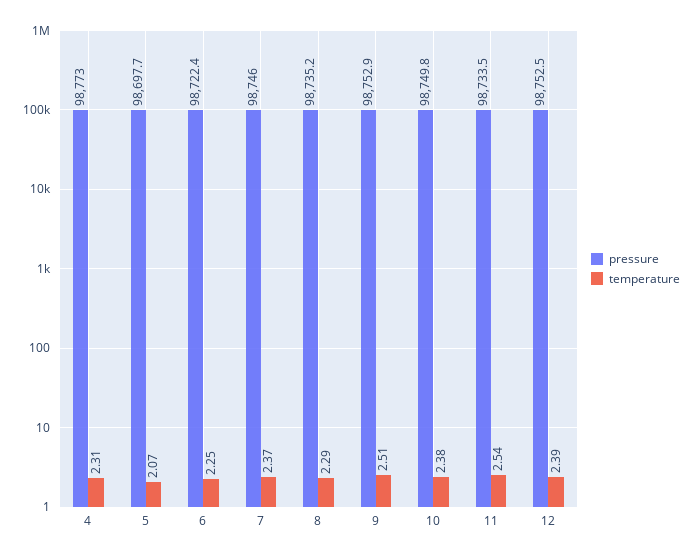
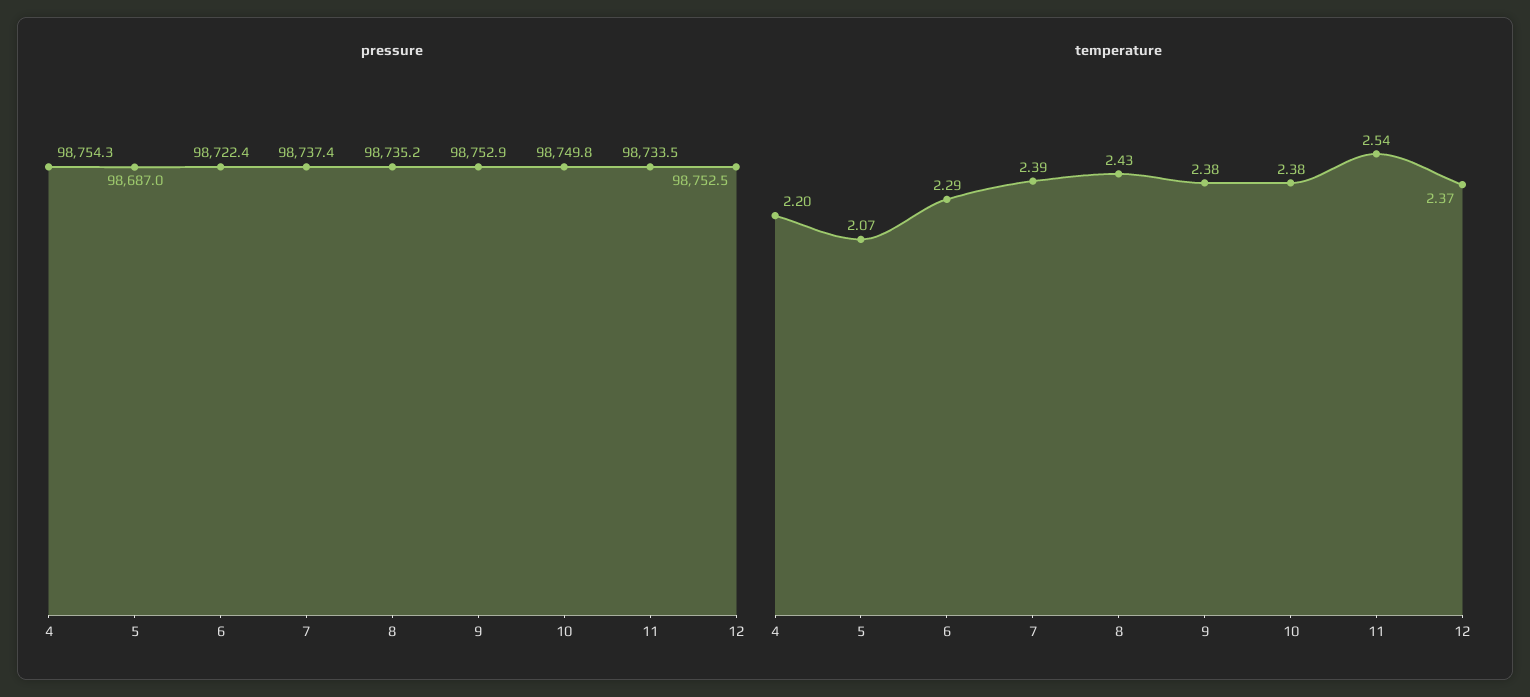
  {
    "pressure": {
-     "4": 98773,
+     "4": 98754.3,
-     "5": 98697.7,
+     "5": 98687,
      "6": 98722.4,
-     "7": 98746,
+     "7": 98737.4,
      "8": 98735.2,
      "9": 98752.9,
      "10": 98749.8,
      "11": 98733.5,
      "12": 98752.5
    },
    "temperature": {
-     "4": 2.31,
+     "4": 2.2,
      "5": 2.07,
-     "6": 2.25,
+     "6": 2.29,
-     "7": 2.37,
+     "7": 2.39,
-     "8": 2.29,
+     "8": 2.43,
-     "9": 2.51,
+     "9": 2.38,
      "10": 2.38,
      "11": 2.54,
-     "12": 2.39
+     "12": 2.37
    }
  }

